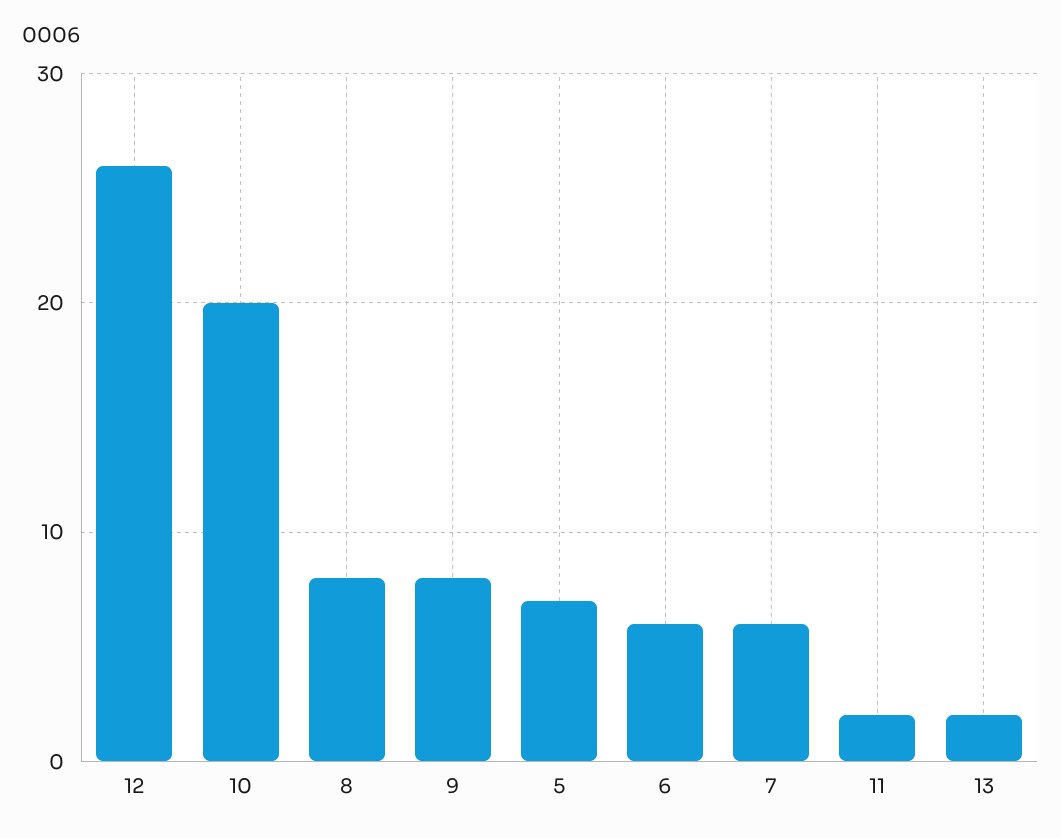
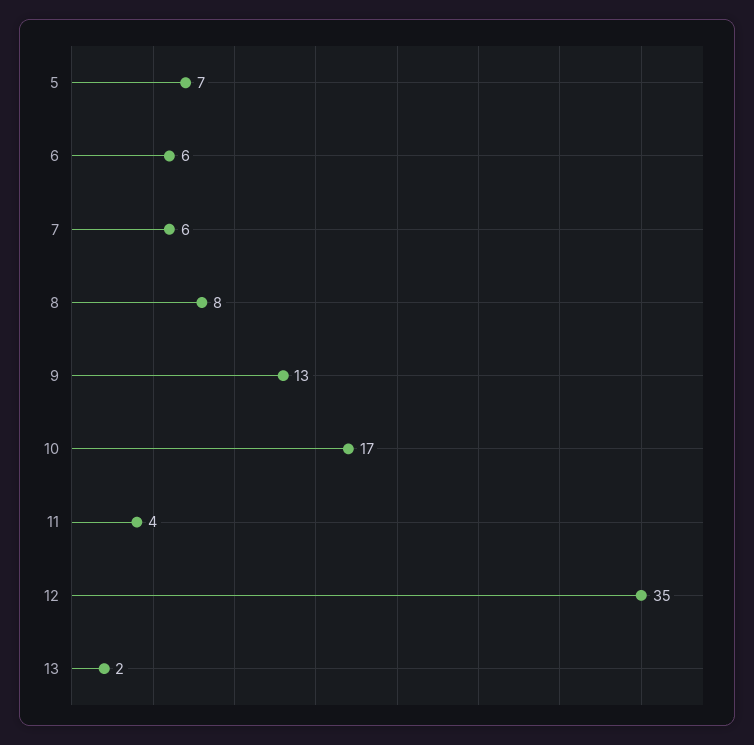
  {
-   "12": 26,
+   "12": 35,
-   "10": 20,
+   "10": 17,
    "8": 8,
-   "9": 8,
+   "9": 13,
    "5": 7,
    "6": 6,
    "7": 6,
-   "11": 2,
+   "11": 4,
    "13": 2
  }

